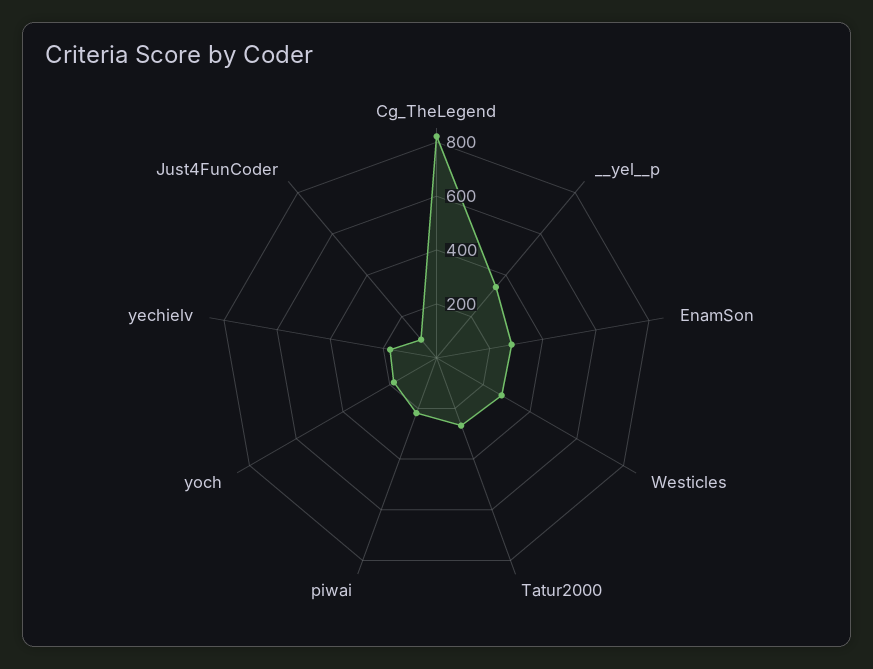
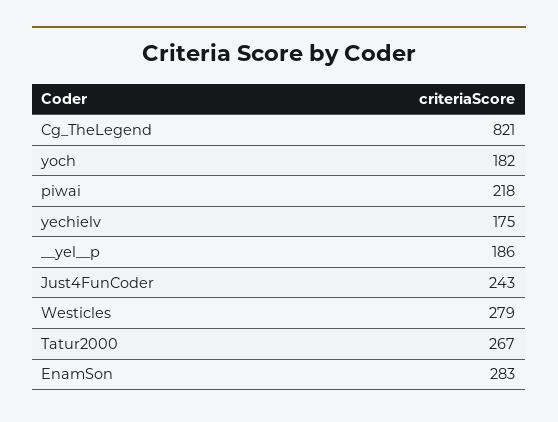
  {
    "Cg_TheLegend": 821,
-   "__yel__p": 350,
+   "__yel__p": 186,
    "EnamSon": 283,
    "Westicles": 279,
    "Tatur2000": 267,
    "piwai": 218,
    "yoch": 182,
    "yechielv": 175,
-   "Just4FunCoder": 100
+   "Just4FunCoder": 243
  }

